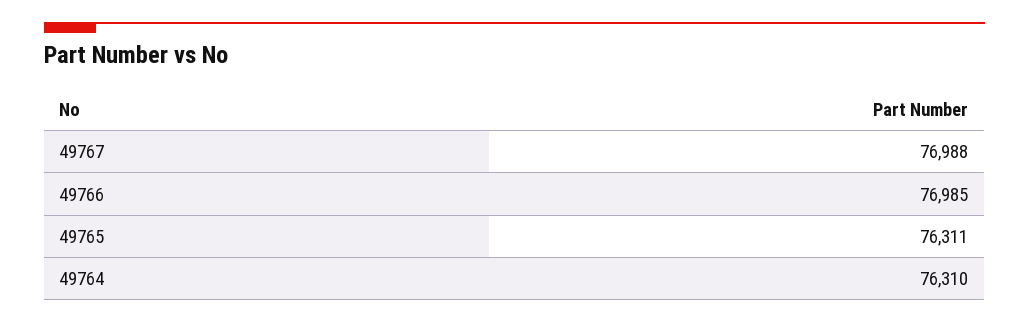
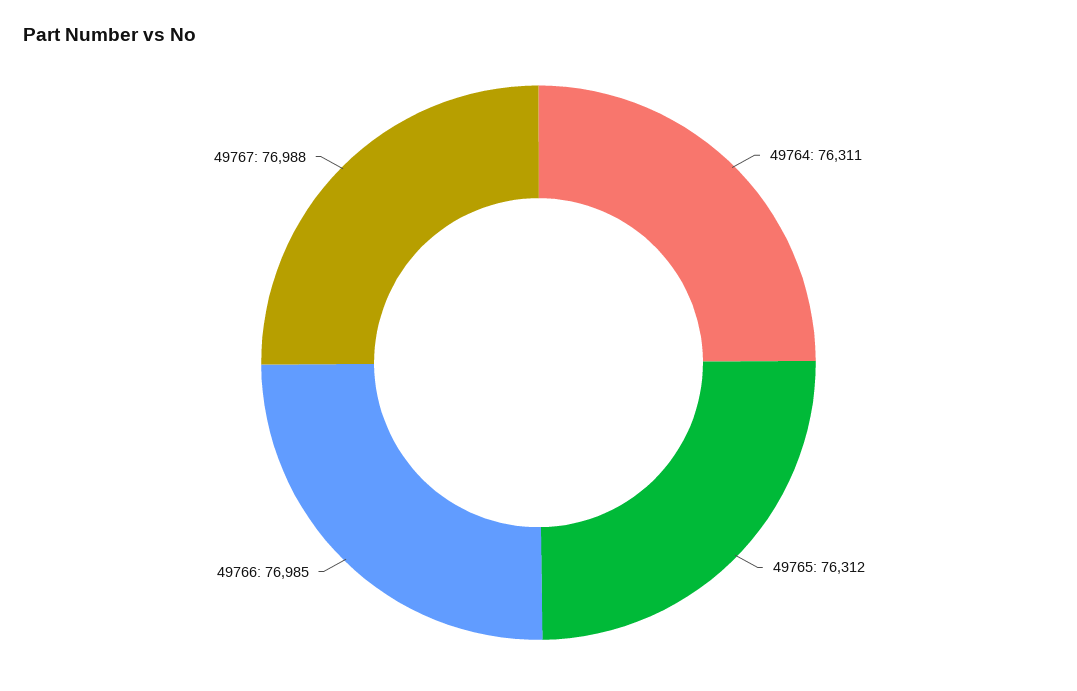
  {
    "49767": 76988,
    "49766": 76985,
-   "49765": 76311,
+   "49765": 76312,
-   "49764": 76310
+   "49764": 76311
  }

